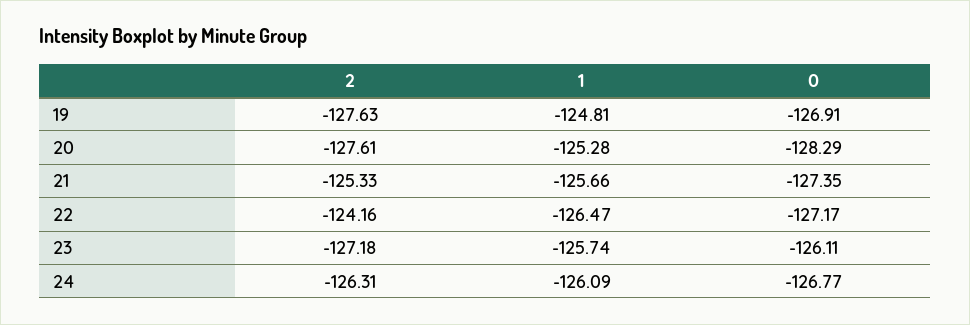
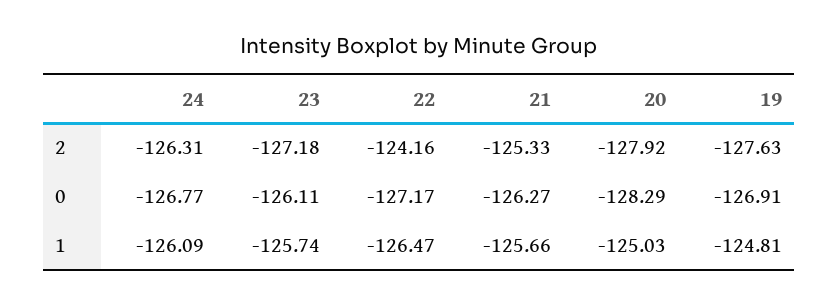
  {
    "2": {
      "19": -127.63,
-     "20": -127.61,
+     "20": -127.92,
      "21": -125.33,
      "22": -124.16,
      "23": -127.18,
      "24": -126.31
    },
    "1": {
      "19": -124.81,
-     "20": -125.28,
+     "20": -125.03,
      "21": -125.66,
      "22": -126.47,
      "23": -125.74,
      "24": -126.09
    },
    "0": {
      "19": -126.91,
      "20": -128.29,
-     "21": -127.35,
+     "21": -126.27,
      "22": -127.17,
      "23": -126.11,
      "24": -126.77
    }
  }

